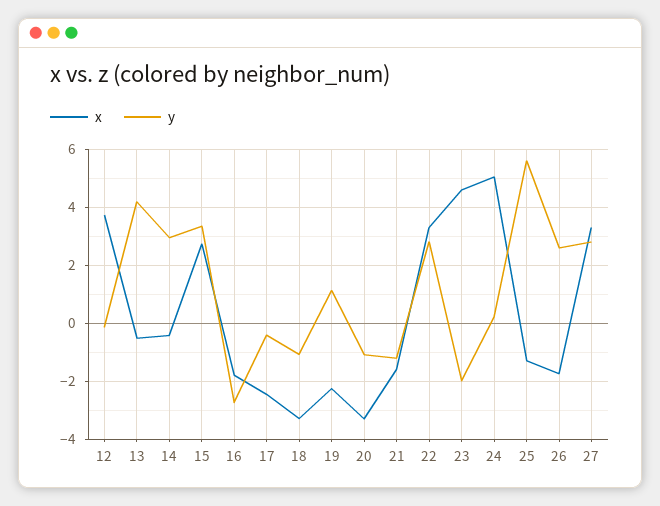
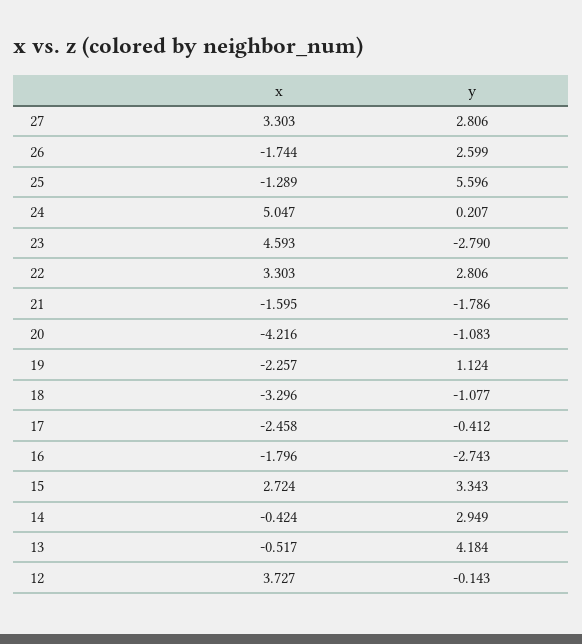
  {
    "x": {
      "12": 3.727,
      "13": -0.517,
      "14": -0.424,
      "15": 2.724,
      "16": -1.796,
      "17": -2.458,
      "18": -3.296,
      "19": -2.257,
-     "20": -3.25,
+     "20": -4.216,
      "21": -1.595,
      "22": 3.303,
      "23": 4.593,
      "24": 5.047,
      "25": -1.289,
      "26": -1.744,
      "27": 3.303
    },
    "y": {
      "12": -0.143,
      "13": 4.184,
      "14": 2.949,
      "15": 3.343,
      "16": -2.743,
      "17": -0.412,
      "18": -1.077,
      "19": 1.124,
      "20": -1.083,
-     "21": -1.25,
+     "21": -1.786,
      "22": 2.806,
-     "23": -2,
+     "23": -2.79,
      "24": 0.207,
      "25": 5.596,
      "26": 2.599,
      "27": 2.806
    }
  }

